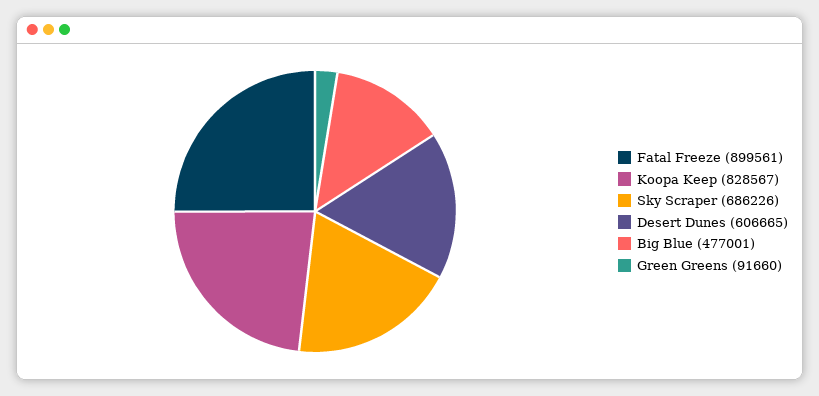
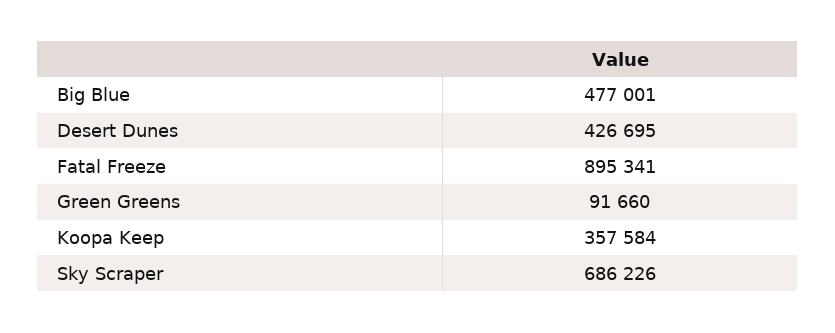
  {
-   "Fatal Freeze": 899561,
+   "Fatal Freeze": 895341,
-   "Koopa Keep": 828567,
+   "Koopa Keep": 357584,
    "Sky Scraper": 686226,
-   "Desert Dunes": 606665,
+   "Desert Dunes": 426695,
    "Big Blue": 477001,
    "Green Greens": 91660
  }

